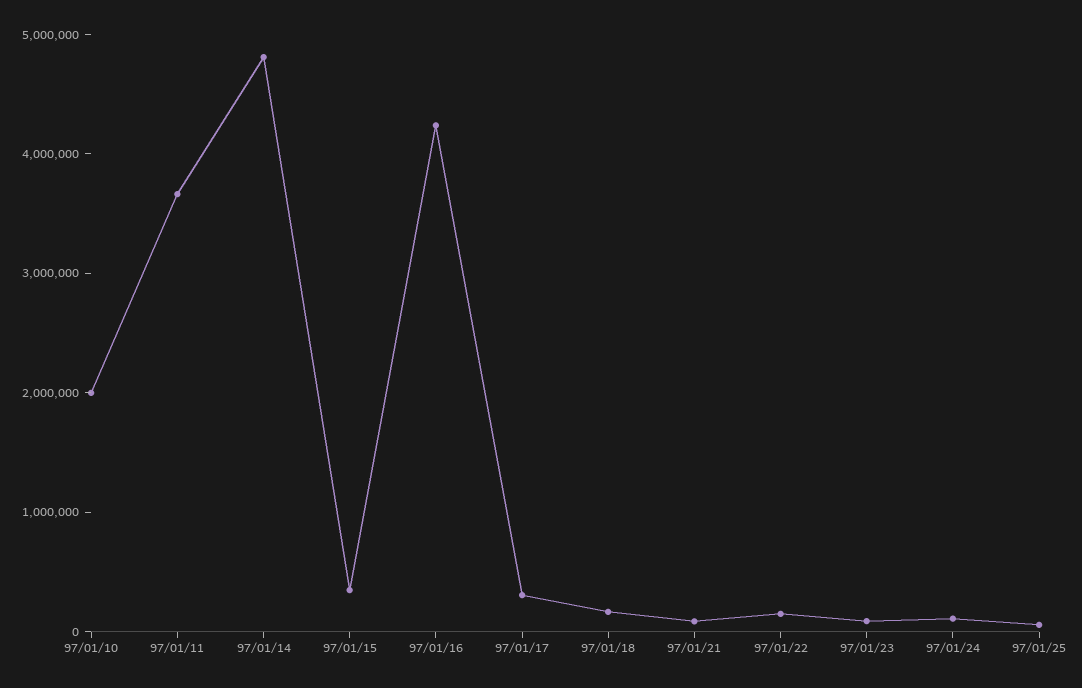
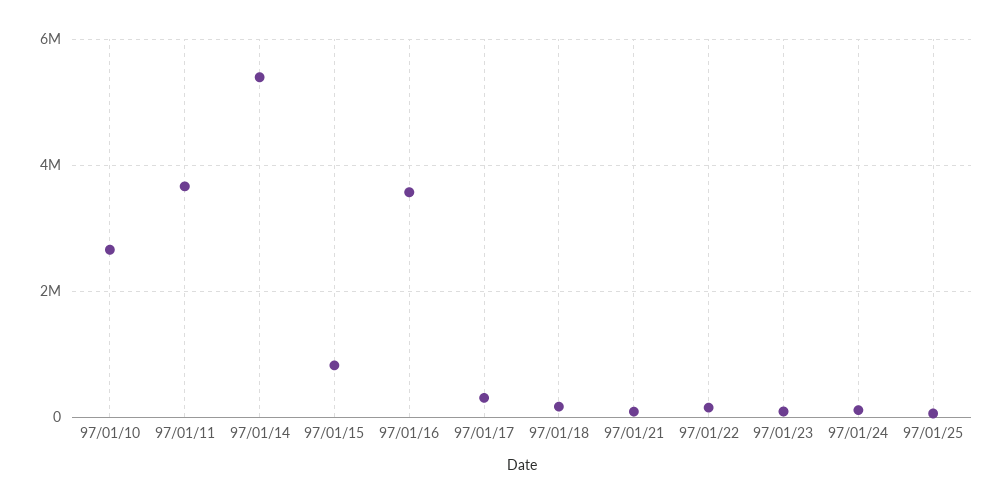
  {
-   "97/01/10": 2000000,
+   "97/01/10": 2600000,
    "97/01/11": 3600000,
-   "97/01/14": 4800000,
+   "97/01/14": 5400000,
-   "97/01/15": 400000,
+   "97/01/15": 800000,
-   "97/01/16": 4200000,
+   "97/01/16": 3600000,
    "97/01/17": 400000,
    "97/01/18": 200000,
    "97/01/21": 0,
    "97/01/22": 200000,
    "97/01/23": 0,
    "97/01/24": 200000,
    "97/01/25": 0
  }

